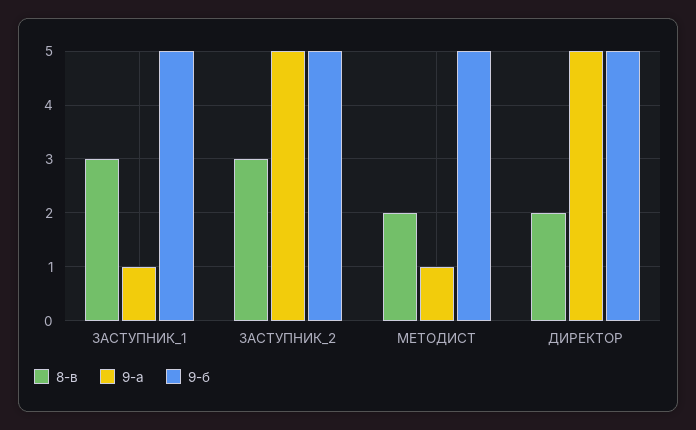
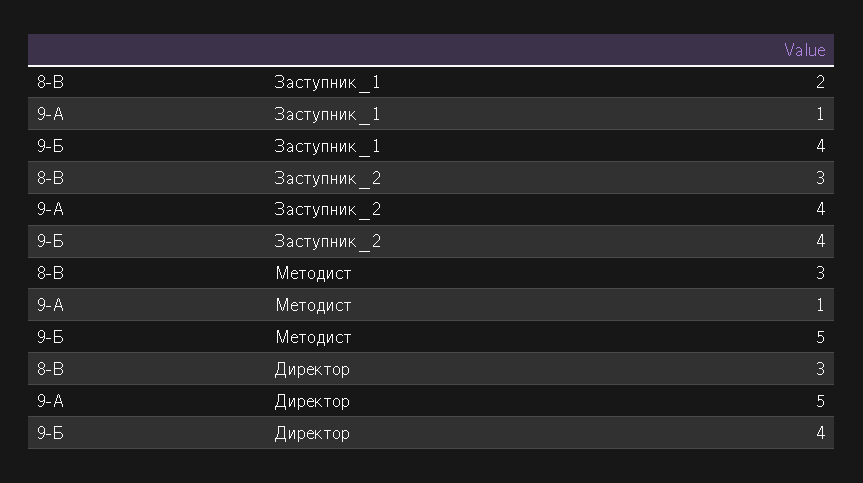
  {
    "8-в": {
-     "ЗАСТУПНИК_1": 3,
+     "ЗАСТУПНИК_1": 2,
      "ЗАСТУПНИК_2": 3,
-     "МЕТОДИСТ": 2,
+     "МЕТОДИСТ": 3,
-     "ДИРЕКТОР": 2
+     "ДИРЕКТОР": 3
    },
    "9-а": {
      "ЗАСТУПНИК_1": 1,
-     "ЗАСТУПНИК_2": 5,
+     "ЗАСТУПНИК_2": 4,
      "МЕТОДИСТ": 1,
      "ДИРЕКТОР": 5
    },
    "9-б": {
-     "ЗАСТУПНИК_1": 5,
+     "ЗАСТУПНИК_1": 4,
-     "ЗАСТУПНИК_2": 5,
+     "ЗАСТУПНИК_2": 4,
      "МЕТОДИСТ": 5,
-     "ДИРЕКТОР": 5
+     "ДИРЕКТОР": 4
    }
  }

